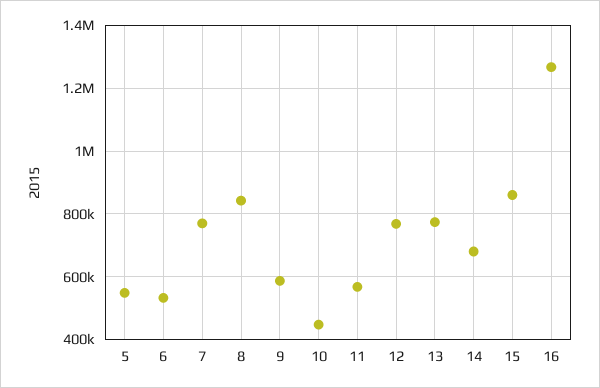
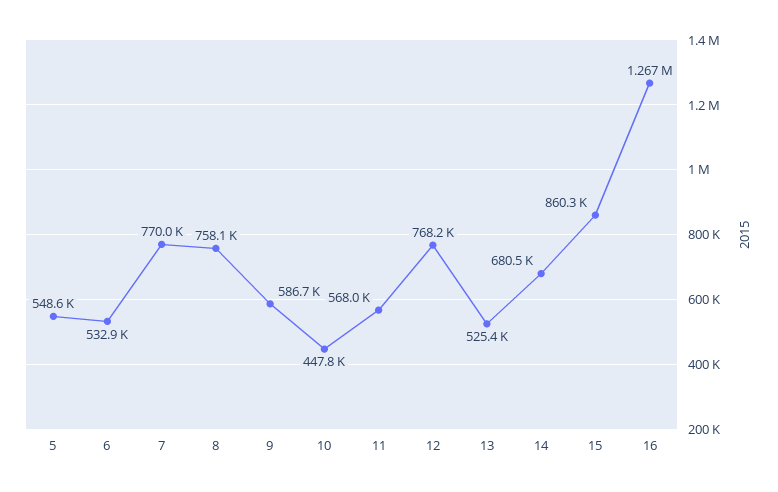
  {
    "5": 548600,
    "6": 532900,
    "7": 770000,
-   "8": 840000,
+   "8": 758100,
    "9": 586700,
    "10": 447800,
    "11": 568000,
    "12": 768200,
-   "13": 780000,
+   "13": 525400,
    "14": 680500,
    "15": 860300,
    "16": 1267000
  }

